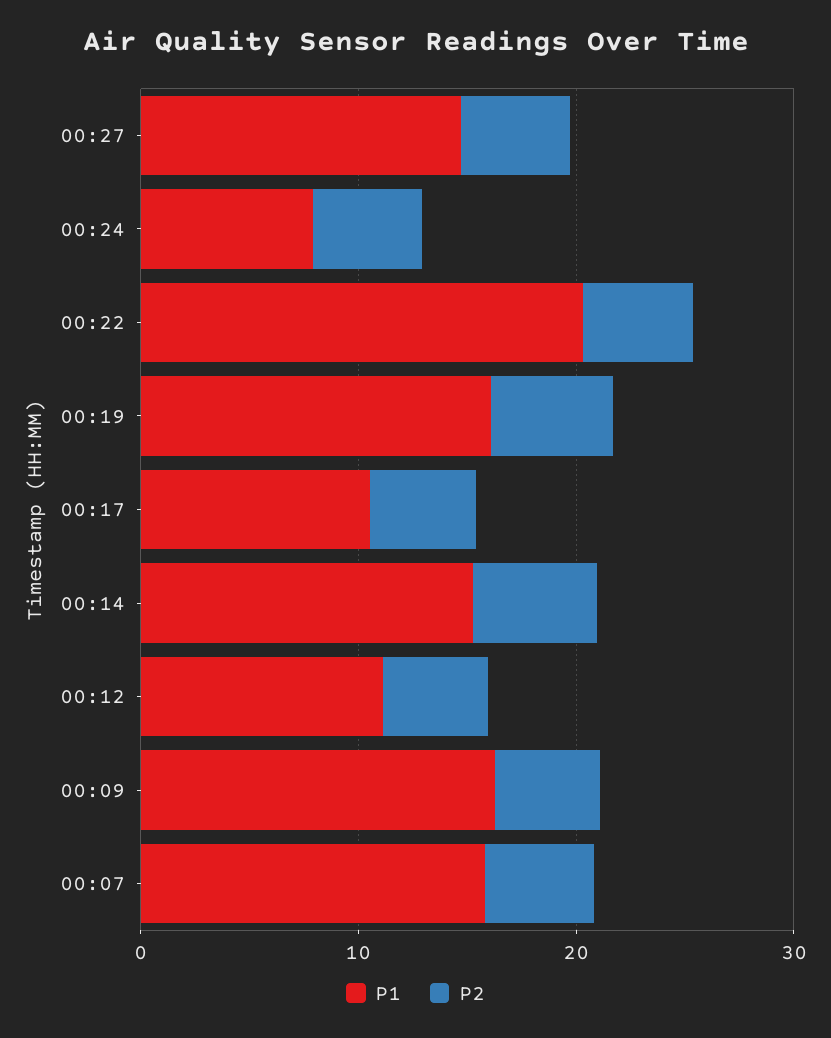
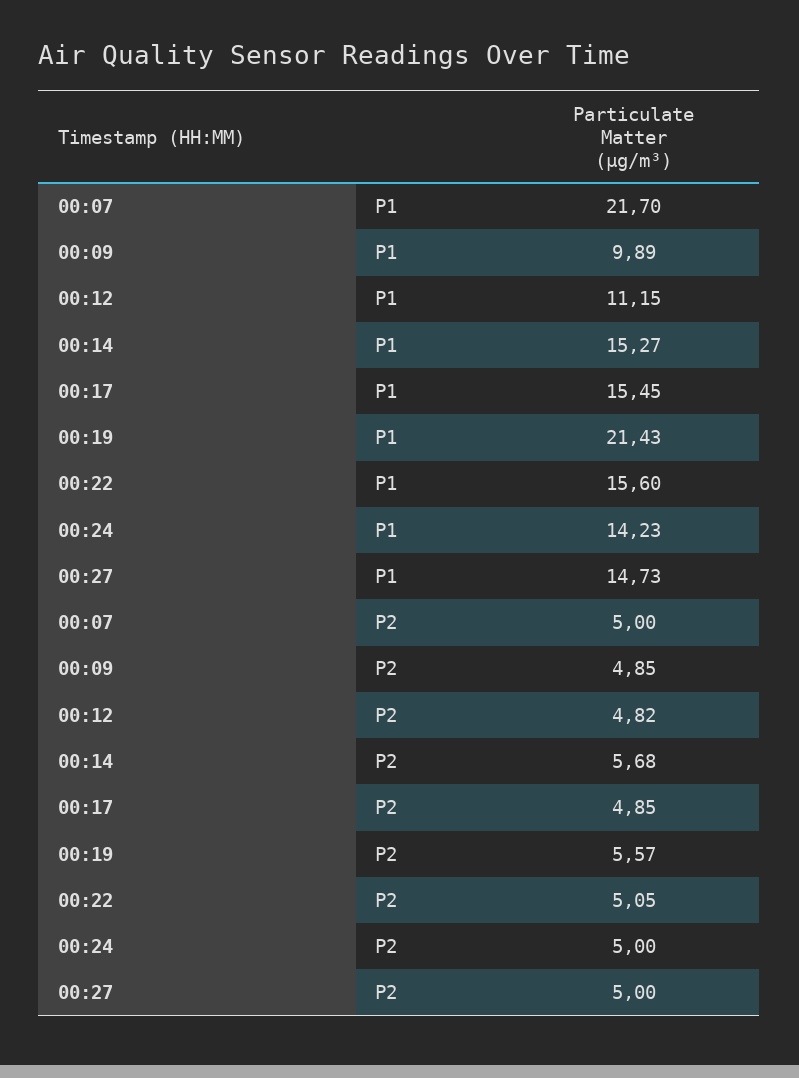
  {
    "P1": {
      "00:27": 14.73,
-     "00:24": 8,
+     "00:24": 14.23,
-     "00:22": 20,
+     "00:22": 15.6,
-     "00:19": 16,
+     "00:19": 21.43,
-     "00:17": 10,
+     "00:17": 15.45,
      "00:14": 15.27,
      "00:12": 11.15,
-     "00:09": 16,
+     "00:09": 9.89,
-     "00:07": 16
+     "00:07": 21.7
    },
    "P2": {
      "00:27": 5,
      "00:24": 5,
      "00:22": 5.05,
      "00:19": 5.57,
      "00:17": 4.85,
      "00:14": 5.68,
      "00:12": 4.82,
      "00:09": 4.85,
      "00:07": 5
    }
  }

